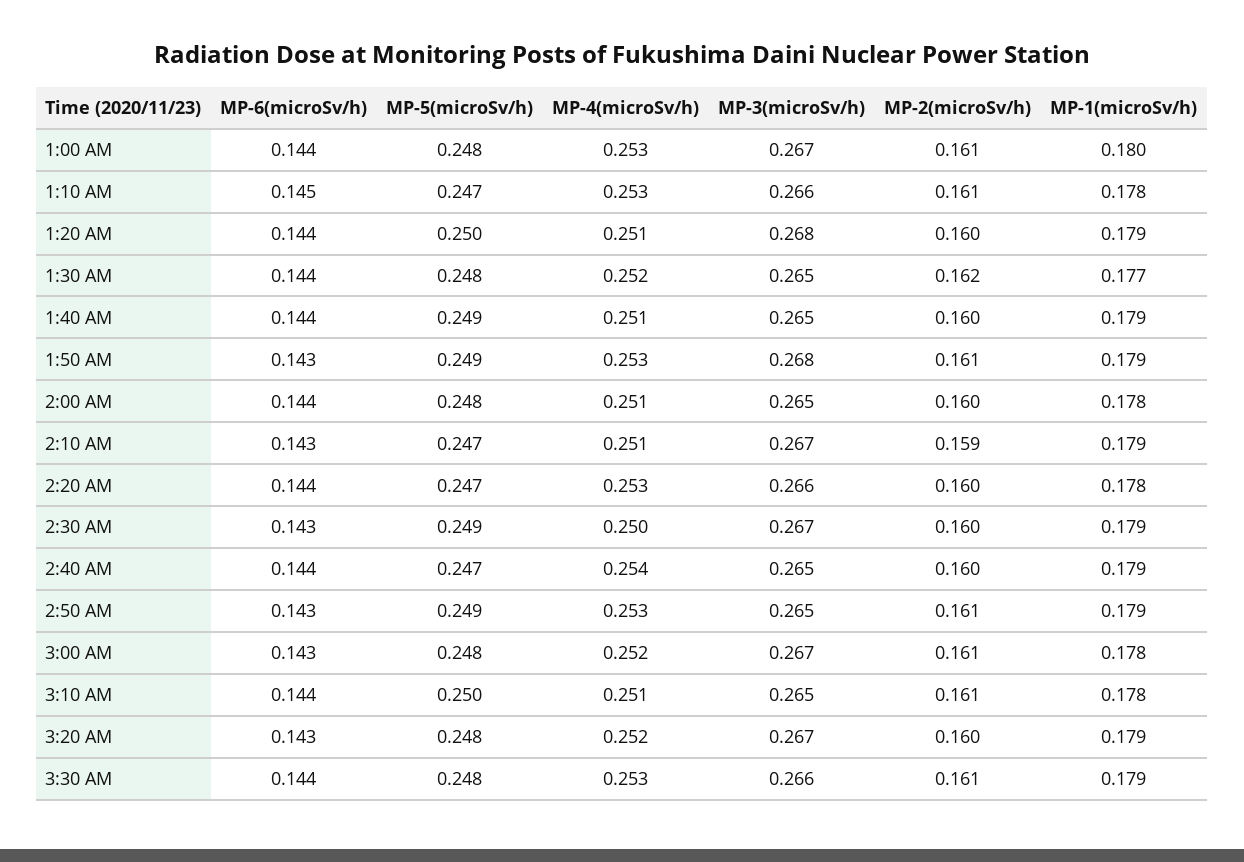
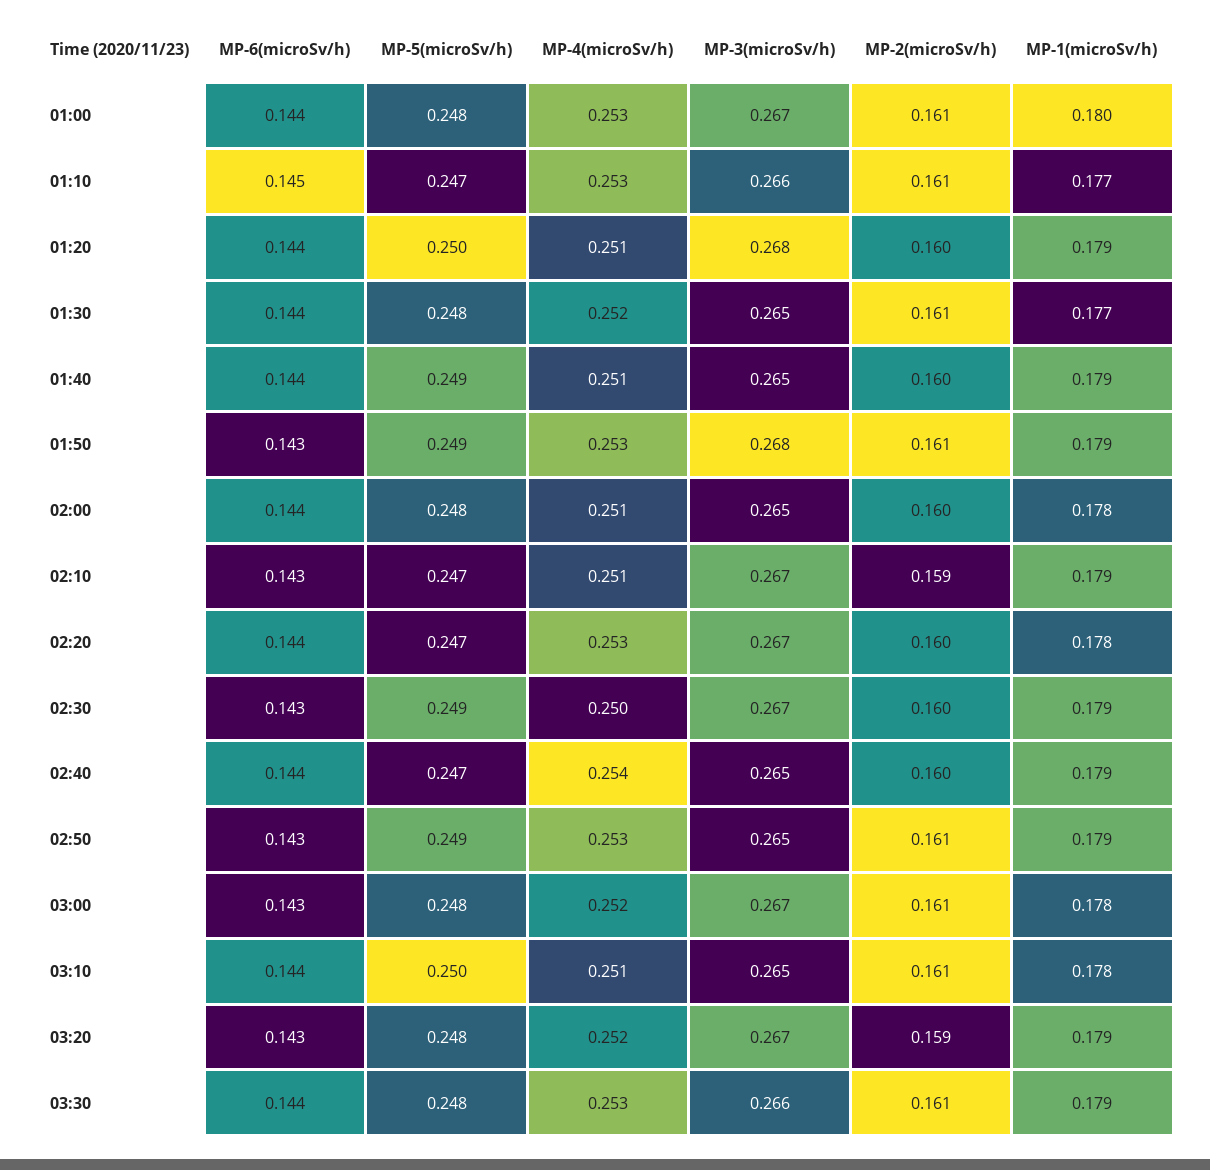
  {
    "MP-6(microSv/h)": {
      "1:00 AM": 0.144,
      "1:10 AM": 0.145,
      "1:20 AM": 0.144,
      "1:30 AM": 0.144,
      "1:40 AM": 0.144,
      "1:50 AM": 0.143,
      "2:00 AM": 0.144,
      "2:10 AM": 0.143,
      "2:20 AM": 0.144,
      "2:30 AM": 0.143,
      "2:40 AM": 0.144,
      "2:50 AM": 0.143,
      "3:00 AM": 0.143,
      "3:10 AM": 0.144,
      "3:20 AM": 0.143,
      "3:30 AM": 0.144
    },
    "MP-5(microSv/h)": {
      "1:00 AM": 0.248,
      "1:10 AM": 0.247,
      "1:20 AM": 0.25,
      "1:30 AM": 0.248,
      "1:40 AM": 0.249,
      "1:50 AM": 0.249,
      "2:00 AM": 0.248,
      "2:10 AM": 0.247,
      "2:20 AM": 0.247,
      "2:30 AM": 0.249,
      "2:40 AM": 0.247,
      "2:50 AM": 0.249,
      "3:00 AM": 0.248,
      "3:10 AM": 0.25,
      "3:20 AM": 0.248,
      "3:30 AM": 0.248
    },
    "MP-4(microSv/h)": {
      "1:00 AM": 0.253,
      "1:10 AM": 0.253,
      "1:20 AM": 0.251,
      "1:30 AM": 0.252,
      "1:40 AM": 0.251,
      "1:50 AM": 0.253,
      "2:00 AM": 0.251,
      "2:10 AM": 0.251,
      "2:20 AM": 0.253,
      "2:30 AM": 0.25,
      "2:40 AM": 0.254,
      "2:50 AM": 0.253,
      "3:00 AM": 0.252,
      "3:10 AM": 0.251,
      "3:20 AM": 0.252,
      "3:30 AM": 0.253
    },
    "MP-3(microSv/h)": {
      "1:00 AM": 0.267,
      "1:10 AM": 0.266,
      "1:20 AM": 0.268,
      "1:30 AM": 0.265,
      "1:40 AM": 0.265,
      "1:50 AM": 0.268,
      "2:00 AM": 0.265,
      "2:10 AM": 0.267,
-     "2:20 AM": 0.266,
+     "2:20 AM": 0.267,
      "2:30 AM": 0.267,
      "2:40 AM": 0.265,
      "2:50 AM": 0.265,
      "3:00 AM": 0.267,
      "3:10 AM": 0.265,
      "3:20 AM": 0.267,
      "3:30 AM": 0.266
    },
    "MP-2(microSv/h)": {
      "1:00 AM": 0.161,
      "1:10 AM": 0.161,
      "1:20 AM": 0.16,
-     "1:30 AM": 0.162,
+     "1:30 AM": 0.161,
      "1:40 AM": 0.16,
      "1:50 AM": 0.161,
      "2:00 AM": 0.16,
      "2:10 AM": 0.159,
      "2:20 AM": 0.16,
      "2:30 AM": 0.16,
      "2:40 AM": 0.16,
      "2:50 AM": 0.161,
      "3:00 AM": 0.161,
      "3:10 AM": 0.161,
-     "3:20 AM": 0.16,
+     "3:20 AM": 0.159,
      "3:30 AM": 0.161
    },
    "MP-1(microSv/h)": {
      "1:00 AM": 0.18,
-     "1:10 AM": 0.178,
+     "1:10 AM": 0.177,
      "1:20 AM": 0.179,
      "1:30 AM": 0.177,
      "1:40 AM": 0.179,
      "1:50 AM": 0.179,
      "2:00 AM": 0.178,
      "2:10 AM": 0.179,
      "2:20 AM": 0.178,
      "2:30 AM": 0.179,
      "2:40 AM": 0.179,
      "2:50 AM": 0.179,
      "3:00 AM": 0.178,
      "3:10 AM": 0.178,
      "3:20 AM": 0.179,
      "3:30 AM": 0.179
    }
  }

